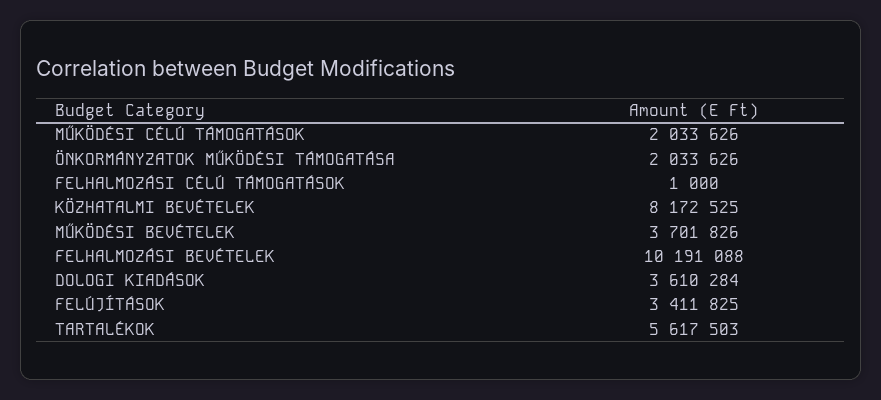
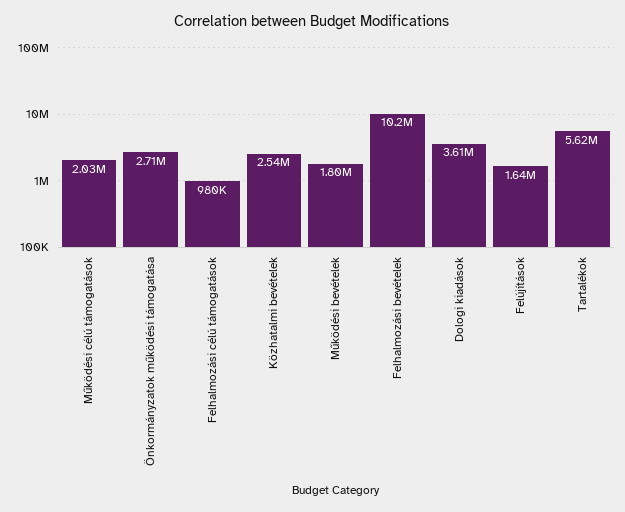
  {
    "MŰKÖDÉSI CÉLÚ TÁMOGATÁSOK": 2033626,
-   "ÖNKORMÁNYZATOK MŰKÖDÉSI TÁMOGATÁSA": 2033626,
+   "ÖNKORMÁNYZATOK MŰKÖDÉSI TÁMOGATÁSA": 2710000,
-   "FELHALMOZÁSI CÉLÚ TÁMOGATÁSOK": 1000,
+   "FELHALMOZÁSI CÉLÚ TÁMOGATÁSOK": 980000,
-   "KÖZHATALMI BEVÉTELEK": 8172525,
+   "KÖZHATALMI BEVÉTELEK": 2540000,
-   "MŰKÖDÉSI BEVÉTELEK": 3701826,
+   "MŰKÖDÉSI BEVÉTELEK": 1800000,
    "FELHALMOZÁSI BEVÉTELEK": 10191088,
    "DOLOGI KIADÁSOK": 3610284,
-   "FELÚJÍTÁSOK": 3411825,
+   "FELÚJÍTÁSOK": 1640000,
    "TARTALÉKOK": 5617503
  }

